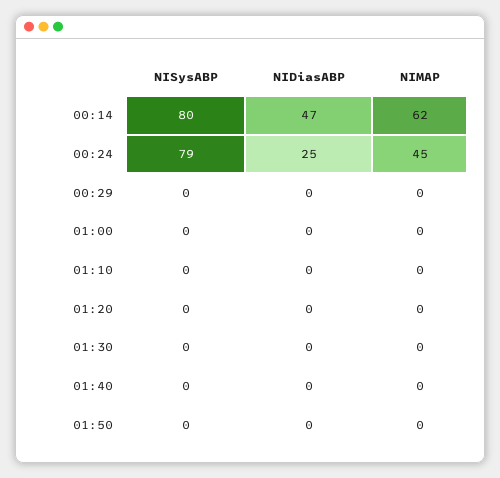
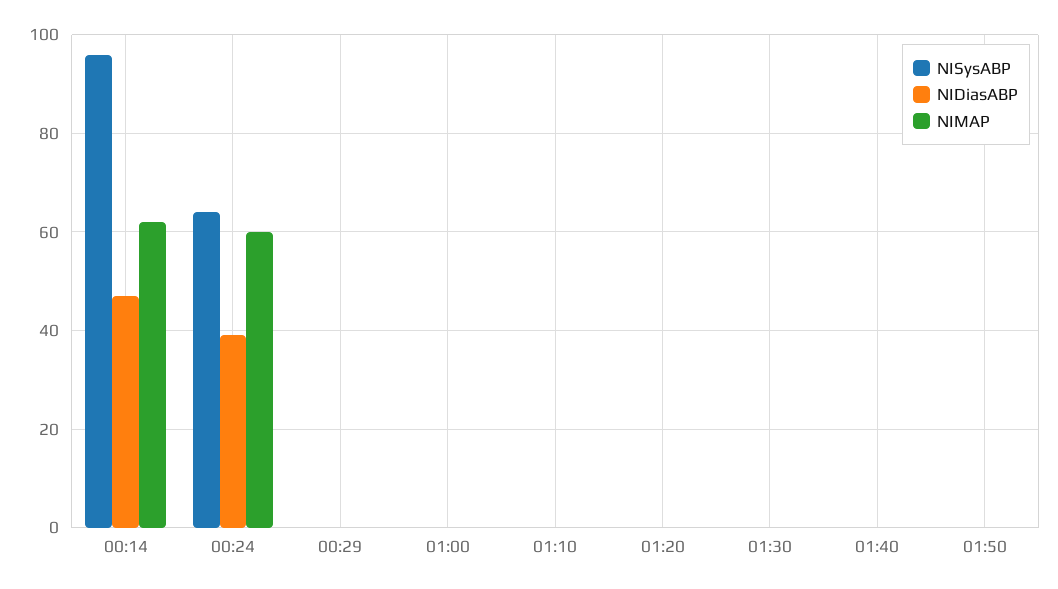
  {
    "NISysABP": {
-     "00:14": 80,
+     "00:14": 95,
-     "00:24": 79,
+     "00:24": 65,
      "00:29": 0,
      "01:00": 0,
      "01:10": 0,
      "01:20": 0,
      "01:30": 0,
      "01:40": 0,
      "01:50": 0
    },
    "NIDiasABP": {
      "00:14": 47,
-     "00:24": 25,
+     "00:24": 40,
      "00:29": 0,
      "01:00": 0,
      "01:10": 0,
      "01:20": 0,
      "01:30": 0,
      "01:40": 0,
      "01:50": 0
    },
    "NIMAP": {
      "00:14": 62,
-     "00:24": 45,
+     "00:24": 60,
      "00:29": 0,
      "01:00": 0,
      "01:10": 0,
      "01:20": 0,
      "01:30": 0,
      "01:40": 0,
      "01:50": 0
    }
  }

